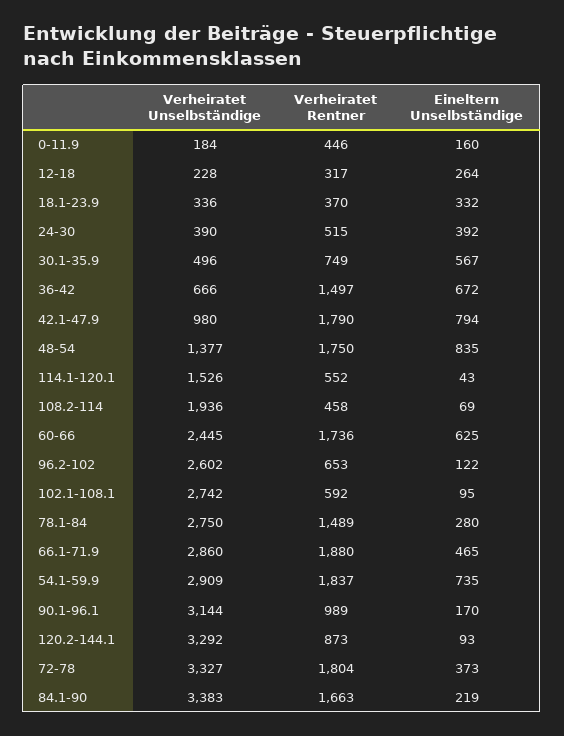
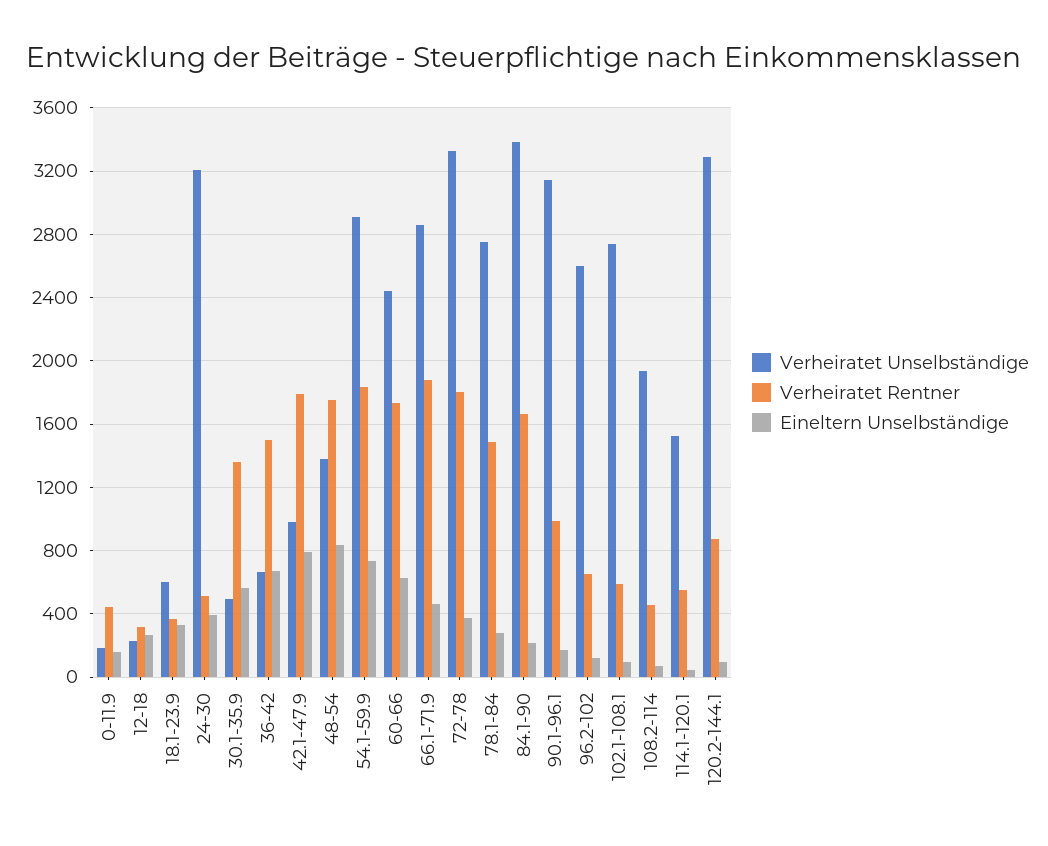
  {
    "Verheiratet Unselbständige": {
      "0-11.9": 184,
      "12-18": 228,
-     "18.1-23.9": 336,
+     "18.1-23.9": 600,
-     "24-30": 390,
+     "24-30": 3200,
      "30.1-35.9": 496,
      "36-42": 666,
      "42.1-47.9": 980,
      "48-54": 1377,
      "114.1-120.1": 1526,
      "108.2-114": 1936,
      "60-66": 2445,
      "96.2-102": 2602,
      "102.1-108.1": 2742,
      "78.1-84": 2750,
      "66.1-71.9": 2860,
      "54.1-59.9": 2909,
      "90.1-96.1": 3144,
      "120.2-144.1": 3292,
      "72-78": 3327,
      "84.1-90": 3383
    },
    "Verheiratet Rentner": {
      "0-11.9": 446,
      "12-18": 317,
      "18.1-23.9": 370,
      "24-30": 515,
-     "30.1-35.9": 749,
+     "30.1-35.9": 1350,
      "36-42": 1497,
      "42.1-47.9": 1790,
      "48-54": 1750,
      "114.1-120.1": 552,
      "108.2-114": 458,
      "60-66": 1736,
      "96.2-102": 653,
      "102.1-108.1": 592,
      "78.1-84": 1489,
      "66.1-71.9": 1880,
      "54.1-59.9": 1837,
      "90.1-96.1": 989,
      "120.2-144.1": 873,
      "72-78": 1804,
      "84.1-90": 1663
    },
    "Eineltern Unselbständige": {
      "0-11.9": 160,
      "12-18": 264,
      "18.1-23.9": 332,
      "24-30": 392,
      "30.1-35.9": 567,
      "36-42": 672,
      "42.1-47.9": 794,
      "48-54": 835,
      "114.1-120.1": 43,
      "108.2-114": 69,
      "60-66": 625,
      "96.2-102": 122,
      "102.1-108.1": 95,
      "78.1-84": 280,
      "66.1-71.9": 465,
      "54.1-59.9": 735,
      "90.1-96.1": 170,
      "120.2-144.1": 93,
      "72-78": 373,
      "84.1-90": 219
    }
  }

